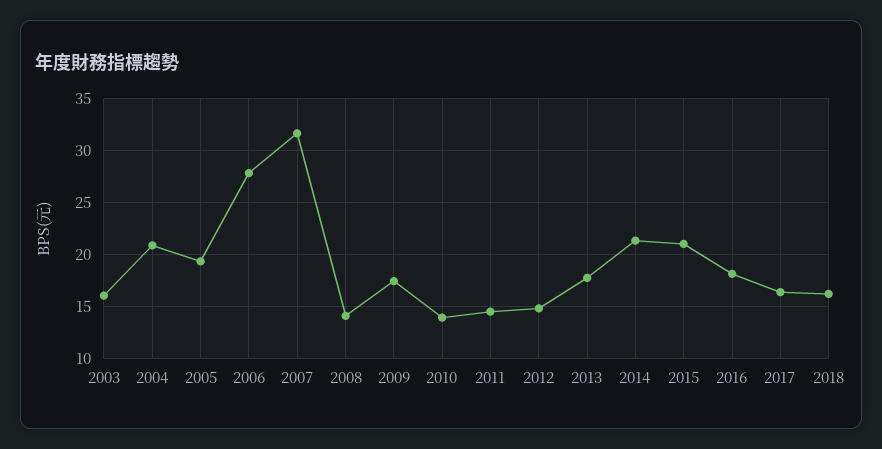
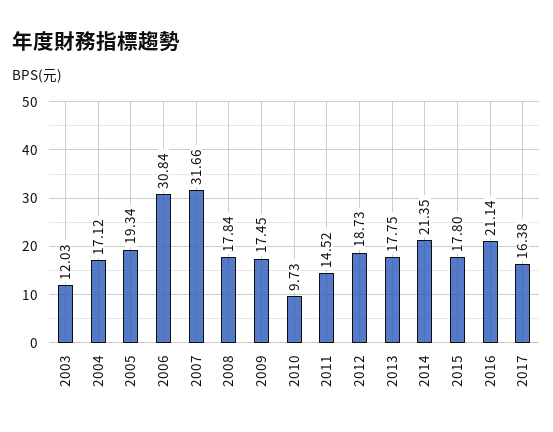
  {
-   "2003": 16,
+   "2003": 12.03,
-   "2004": 21,
+   "2004": 17.12,
    "2005": 19.34,
-   "2006": 28,
+   "2006": 30.84,
    "2007": 31.66,
-   "2008": 14,
+   "2008": 17.84,
    "2009": 17.45,
-   "2010": 14,
+   "2010": 9.73,
    "2011": 14.52,
-   "2012": 15,
+   "2012": 18.73,
    "2013": 17.75,
    "2014": 21.35,
-   "2015": 21,
+   "2015": 17.8,
-   "2016": 18,
+   "2016": 21.14,
-   "2017": 16.38,
+   "2017": 16.38
-   "2018": 16
  }

